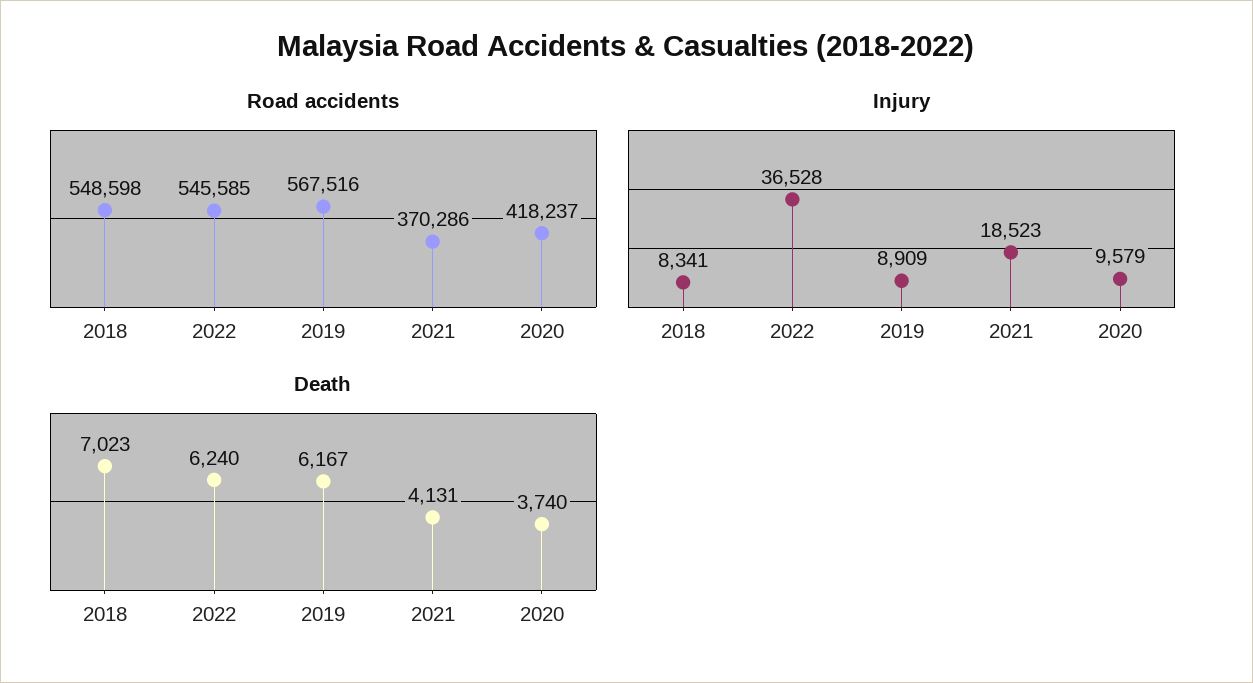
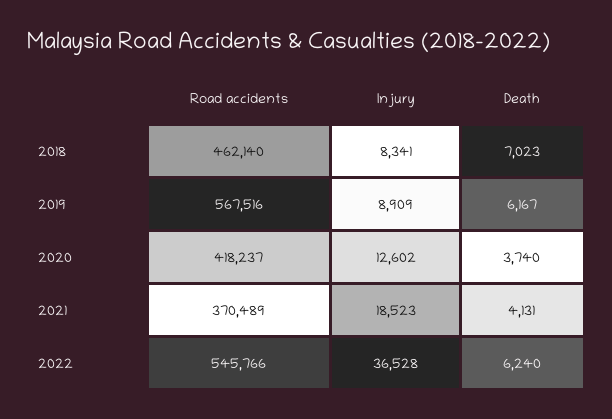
  {
    "Road accidents": {
-     "2018": 548598,
+     "2018": 462140,
-     "2022": 545585,
+     "2022": 545766,
      "2019": 567516,
-     "2021": 370286,
+     "2021": 370489,
      "2020": 418237
    },
    "Injury": {
      "2018": 8341,
      "2022": 36528,
      "2019": 8909,
      "2021": 18523,
-     "2020": 9579
+     "2020": 12602
    },
    "Death": {
      "2018": 7023,
      "2022": 6240,
      "2019": 6167,
      "2021": 4131,
      "2020": 3740
    }
  }

